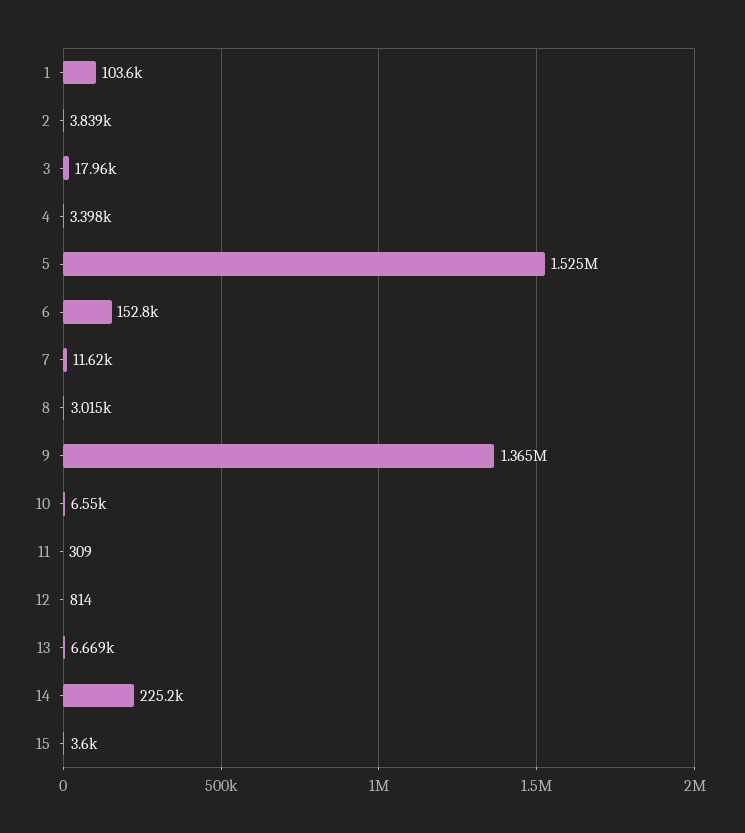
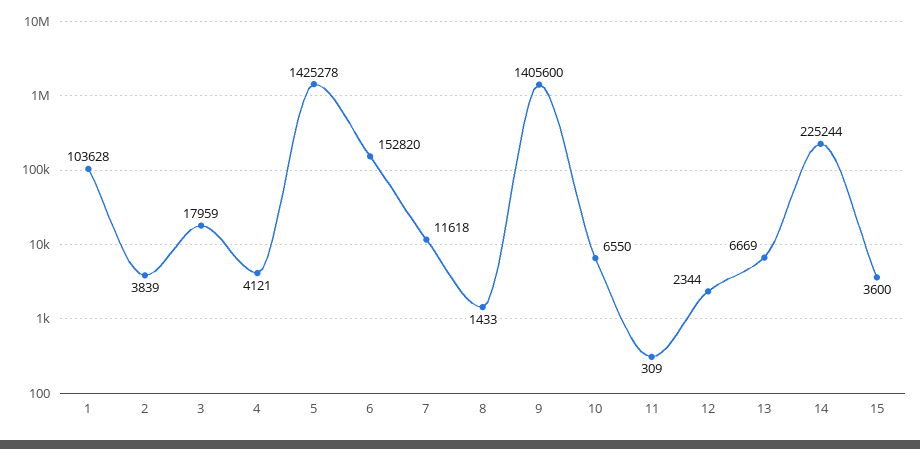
  {
    "1": 103628,
    "2": 3839,
    "3": 17959,
-   "4": 3398,
+   "4": 4121,
-   "5": 1525000,
+   "5": 1425278,
    "6": 152820,
    "7": 11618,
-   "8": 3015,
+   "8": 1433,
-   "9": 1365000,
+   "9": 1405600,
    "10": 6550,
    "11": 309,
-   "12": 814,
+   "12": 2344,
    "13": 6669,
    "14": 225244,
    "15": 3600
  }

